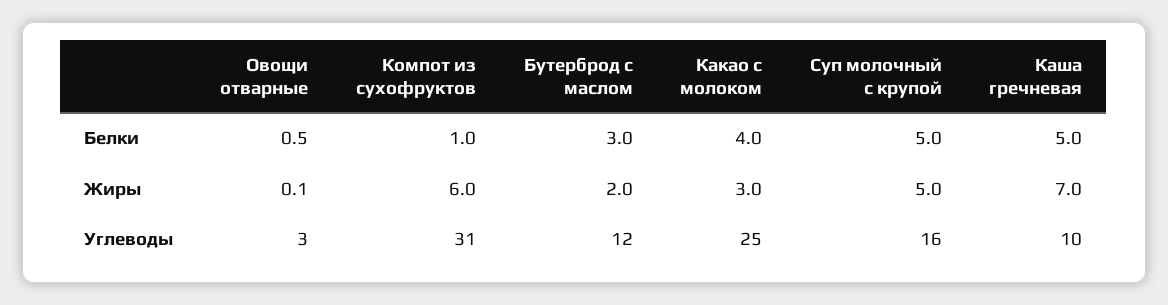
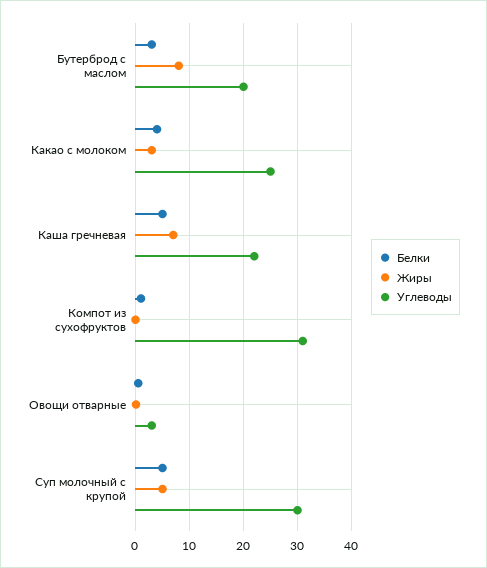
  {
    "Белки": {
      "Овощи отварные": 0.5,
      "Компот из сухофруктов": 1,
      "Бутерброд с маслом": 3,
      "Какао с молоком": 4,
      "Суп молочный с крупой": 5,
      "Каша гречневая": 5
    },
    "Жиры": {
      "Овощи отварные": 0.1,
-     "Компот из сухофруктов": 6,
+     "Компот из сухофруктов": 0,
-     "Бутерброд с маслом": 2,
+     "Бутерброд с маслом": 8,
      "Какао с молоком": 3,
      "Суп молочный с крупой": 5,
      "Каша гречневая": 7
    },
    "Углеводы": {
      "Овощи отварные": 3,
      "Компот из сухофруктов": 31,
-     "Бутерброд с маслом": 12,
+     "Бутерброд с маслом": 20,
      "Какао с молоком": 25,
-     "Суп молочный с крупой": 16,
+     "Суп молочный с крупой": 30,
-     "Каша гречневая": 10
+     "Каша гречневая": 22
    }
  }

